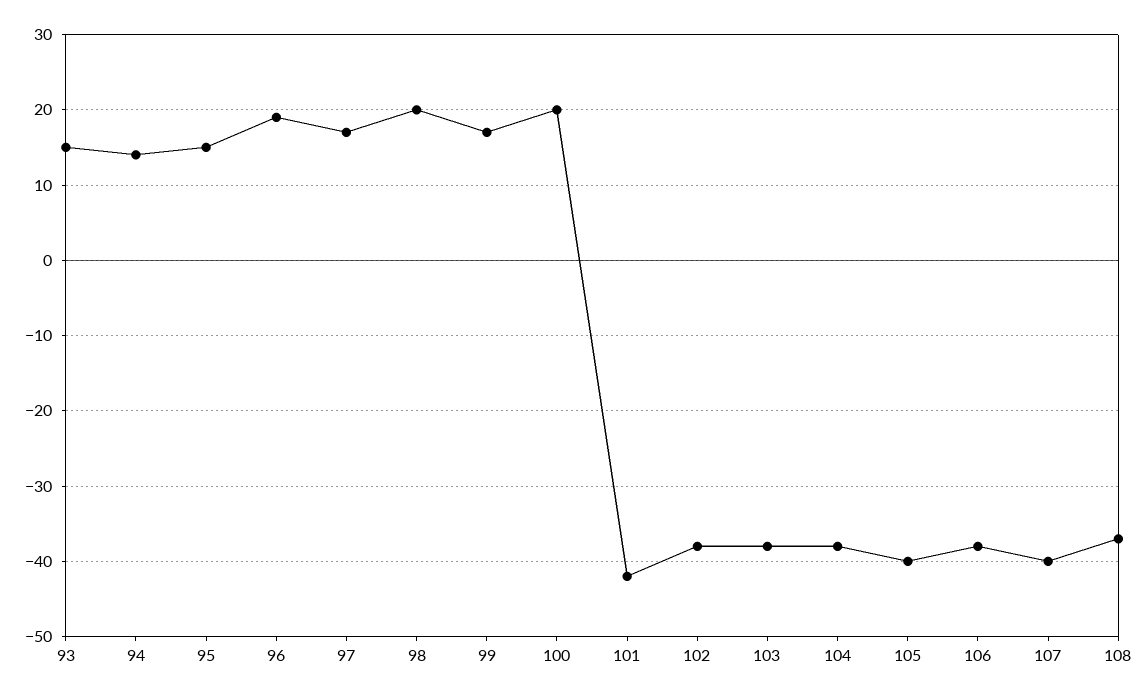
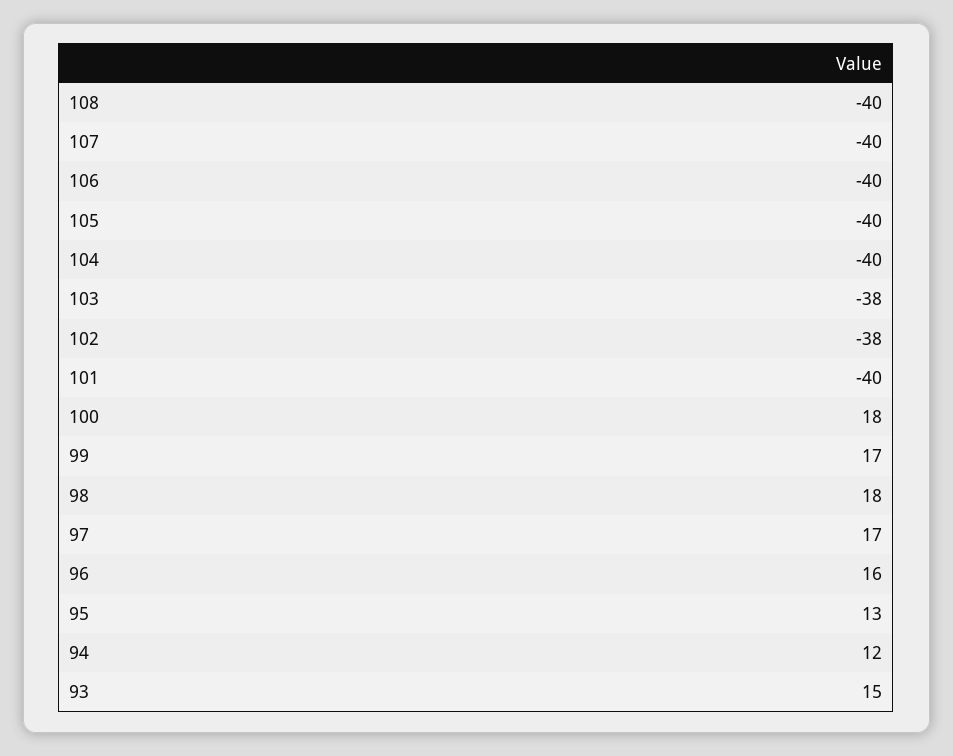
  {
    "93": 15,
-   "94": 14,
+   "94": 12,
-   "95": 15,
+   "95": 13,
-   "96": 19,
+   "96": 16,
    "97": 17,
-   "98": 20,
+   "98": 18,
    "99": 17,
-   "100": 20,
+   "100": 18,
-   "101": -42,
+   "101": -40,
    "102": -38,
    "103": -38,
-   "104": -38,
+   "104": -40,
    "105": -40,
-   "106": -38,
+   "106": -40,
    "107": -40,
-   "108": -37
+   "108": -40
  }

